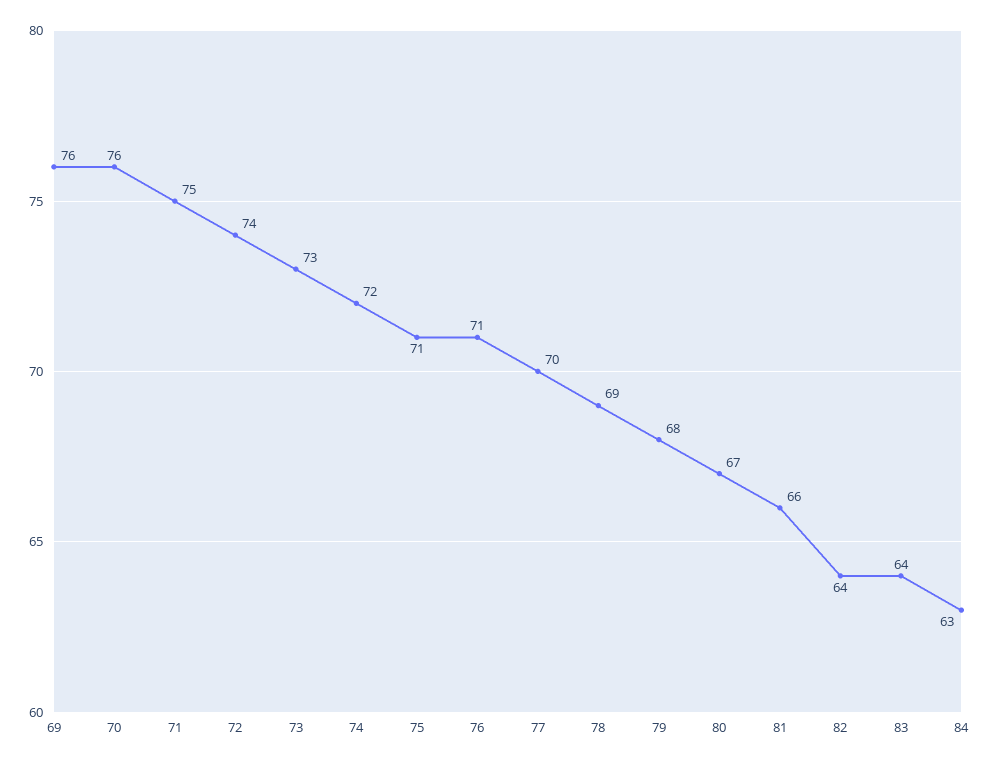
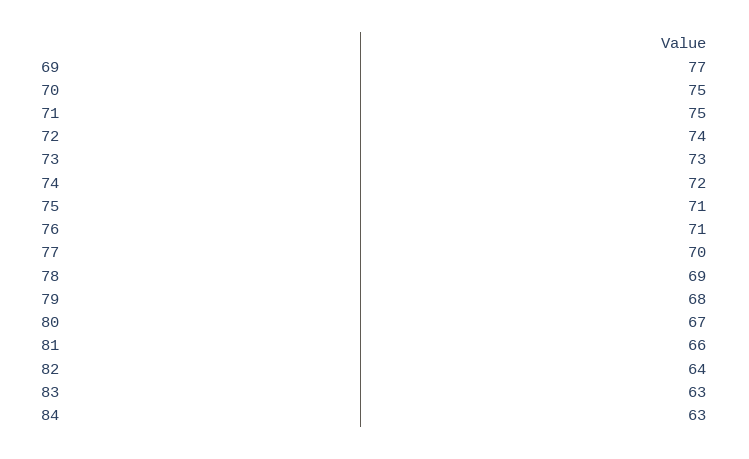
  {
-   "69": 76,
+   "69": 77,
-   "70": 76,
+   "70": 75,
    "71": 75,
    "72": 74,
    "73": 73,
    "74": 72,
    "75": 71,
    "76": 71,
    "77": 70,
    "78": 69,
    "79": 68,
    "80": 67,
    "81": 66,
    "82": 64,
-   "83": 64,
+   "83": 63,
    "84": 63
  }

